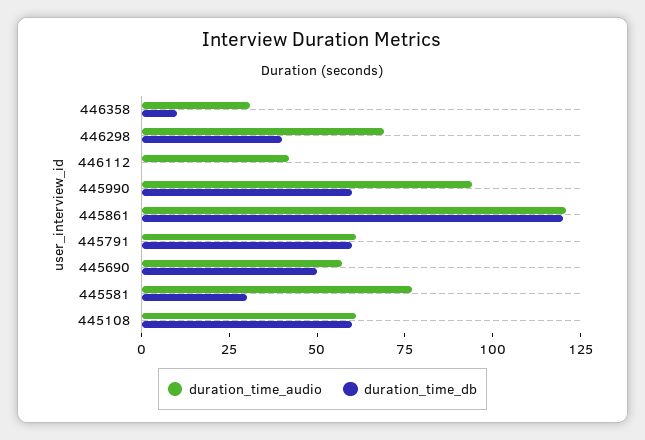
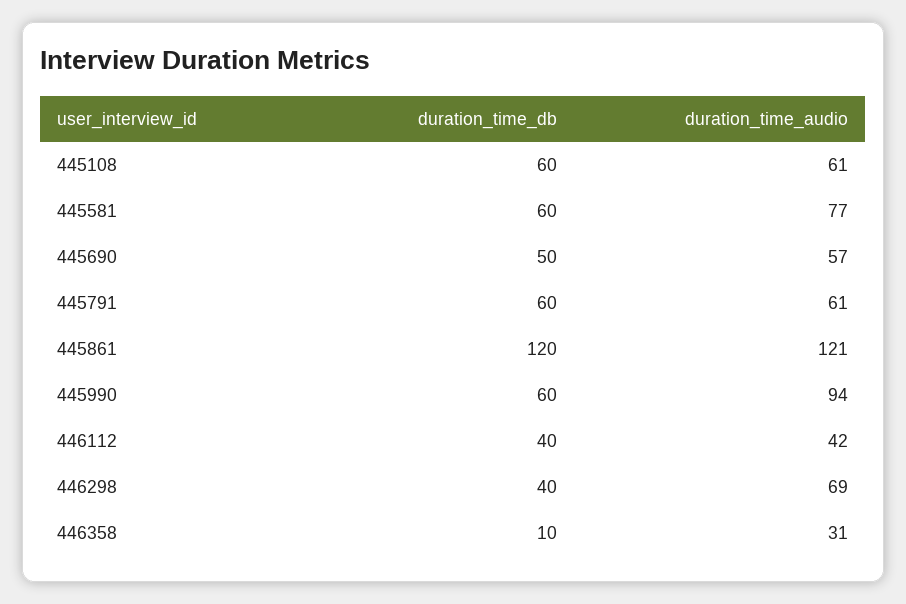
  {
    "duration_time_audio": {
      "446358": 31,
      "446298": 69,
      "446112": 42,
      "445990": 94,
      "445861": 121,
      "445791": 61,
      "445690": 57,
      "445581": 77,
      "445108": 61
    },
    "duration_time_db": {
      "446358": 10,
      "446298": 40,
-     "446112": 0,
+     "446112": 40,
      "445990": 60,
      "445861": 120,
      "445791": 60,
      "445690": 50,
-     "445581": 30,
+     "445581": 60,
      "445108": 60
    }
  }

